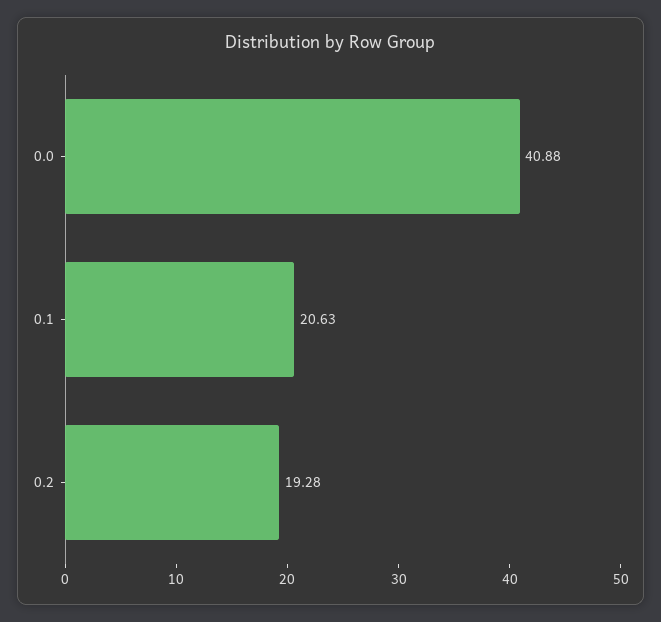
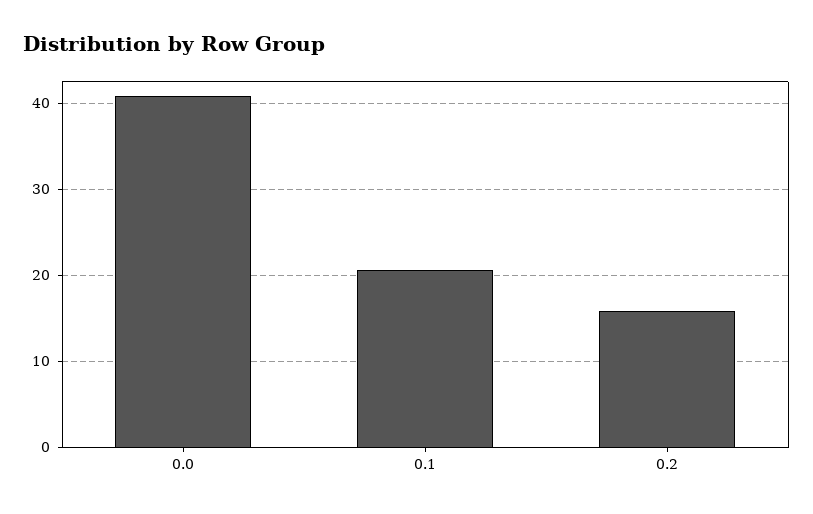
  {
    "0.0": 40.88,
    "0.1": 20.63,
-   "0.2": 19.28
+   "0.2": 16
  }

